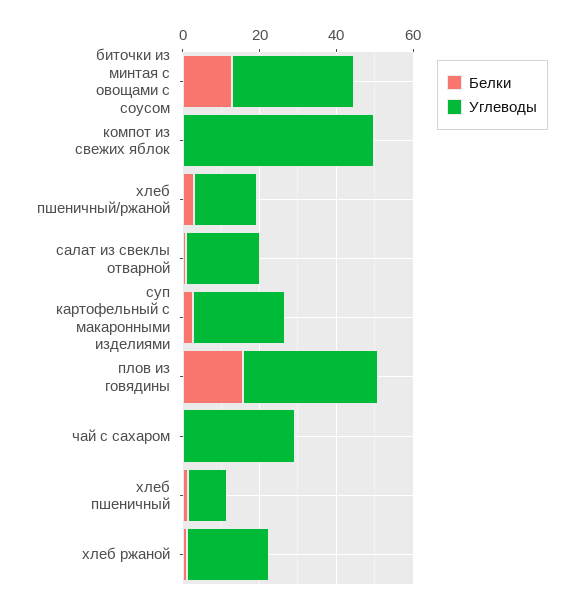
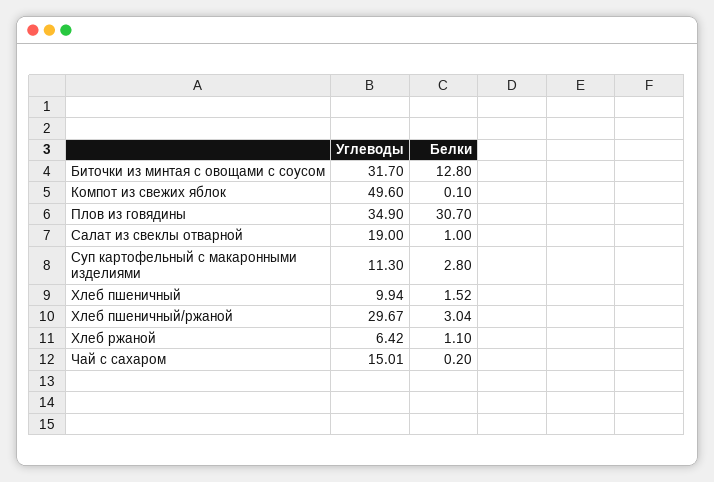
  {
    "Белки": {
      "биточки из минтая с овощами с соусом": 12.8,
      "компот из свежих яблок": 0.1,
      "хлеб пшеничный/ржаной": 3.04,
      "салат из свеклы отварной": 1,
      "суп картофельный с макаронными изделиями": 2.8,
-     "плов из говядины": 15,
+     "плов из говядины": 30.7,
      "чай с сахаром": 0.2,
      "хлеб пшеничный": 1.52,
      "хлеб ржаной": 1.1
    },
    "Углеводы": {
      "биточки из минтая с овощами с соусом": 31.7,
      "компот из свежих яблок": 49.6,
-     "хлеб пшеничный/ржаной": 15,
+     "хлеб пшеничный/ржаной": 29.67,
      "салат из свеклы отварной": 19,
-     "суп картофельный с макаронными изделиями": 25,
+     "суп картофельный с макаронными изделиями": 11.3,
      "плов из говядины": 34.9,
-     "чай с сахаром": 30,
+     "чай с сахаром": 15.01,
      "хлеб пшеничный": 9.94,
-     "хлеб ржаной": 20
+     "хлеб ржаной": 6.42
    }
  }

